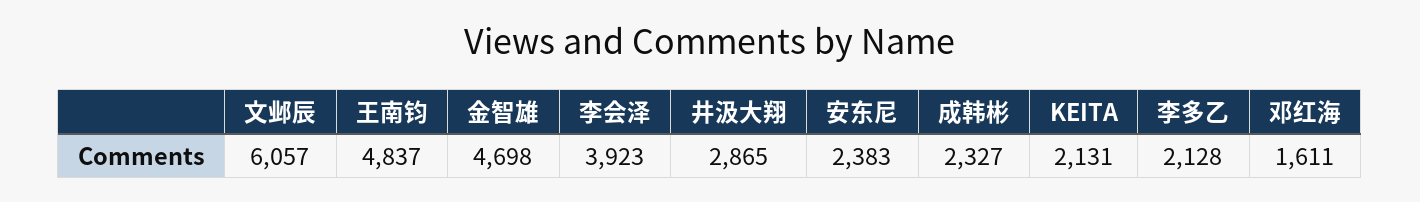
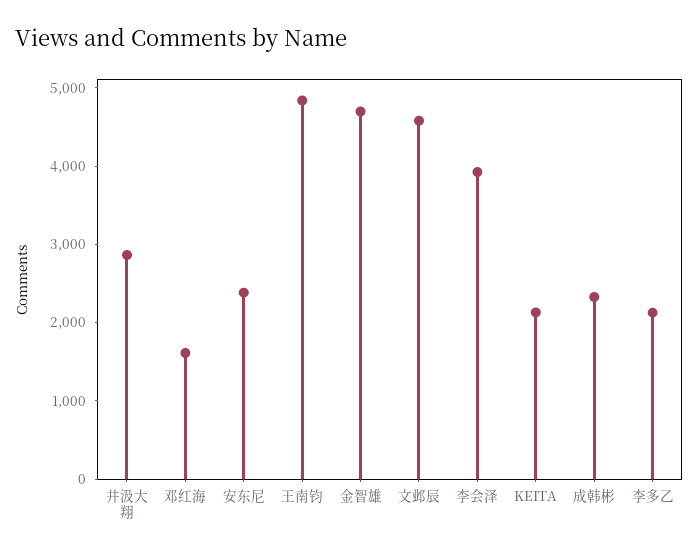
  {
-   "文邺辰": 6057,
+   "文邺辰": 4600,
    "王南钧": 4837,
    "金智雄": 4698,
    "李会泽": 3923,
    "井汲大翔": 2865,
    "安东尼": 2383,
    "成韩彬": 2327,
    "KEITA": 2131,
    "李多乙": 2128,
    "邓红海": 1611
  }

